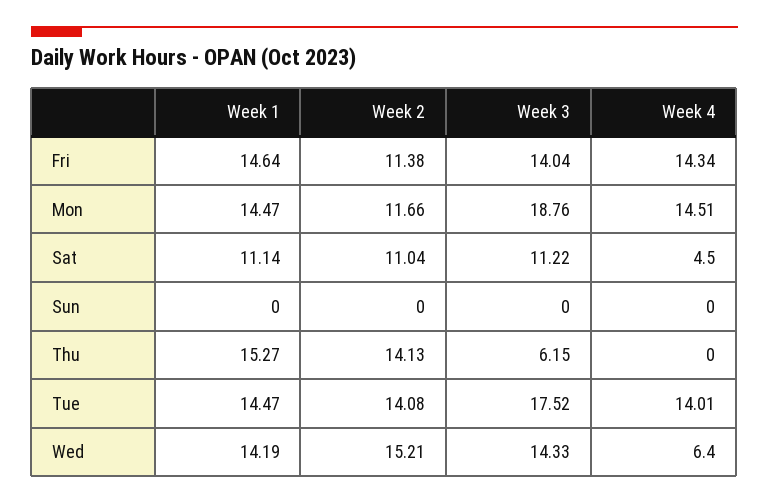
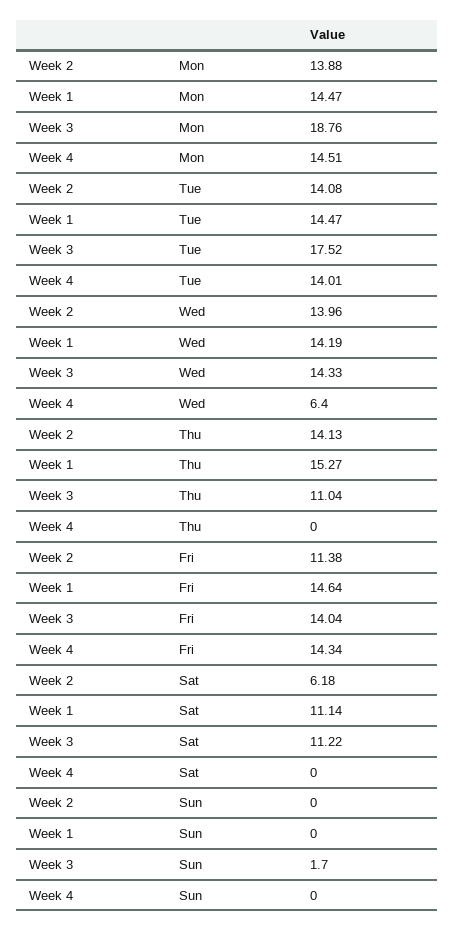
  {
    "Week 1": {
      "Fri": 14.64,
      "Mon": 14.47,
      "Sat": 11.14,
      "Sun": 0,
      "Thu": 15.27,
      "Tue": 14.47,
      "Wed": 14.19
    },
    "Week 2": {
      "Fri": 11.38,
-     "Mon": 11.66,
+     "Mon": 13.88,
-     "Sat": 11.04,
+     "Sat": 6.18,
      "Sun": 0,
      "Thu": 14.13,
      "Tue": 14.08,
-     "Wed": 15.21
+     "Wed": 13.96
    },
    "Week 3": {
      "Fri": 14.04,
      "Mon": 18.76,
      "Sat": 11.22,
-     "Sun": 0,
+     "Sun": 1.7,
-     "Thu": 6.15,
+     "Thu": 11.04,
      "Tue": 17.52,
      "Wed": 14.33
    },
    "Week 4": {
      "Fri": 14.34,
      "Mon": 14.51,
-     "Sat": 4.5,
+     "Sat": 0,
      "Sun": 0,
      "Thu": 0,
      "Tue": 14.01,
      "Wed": 6.4
    }
  }

